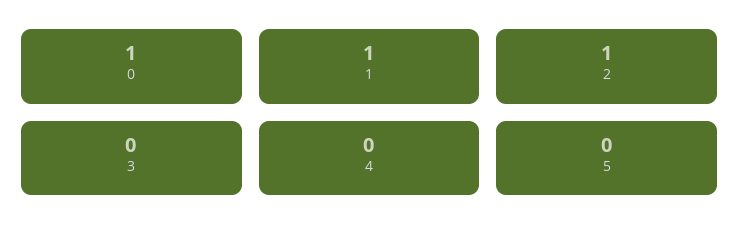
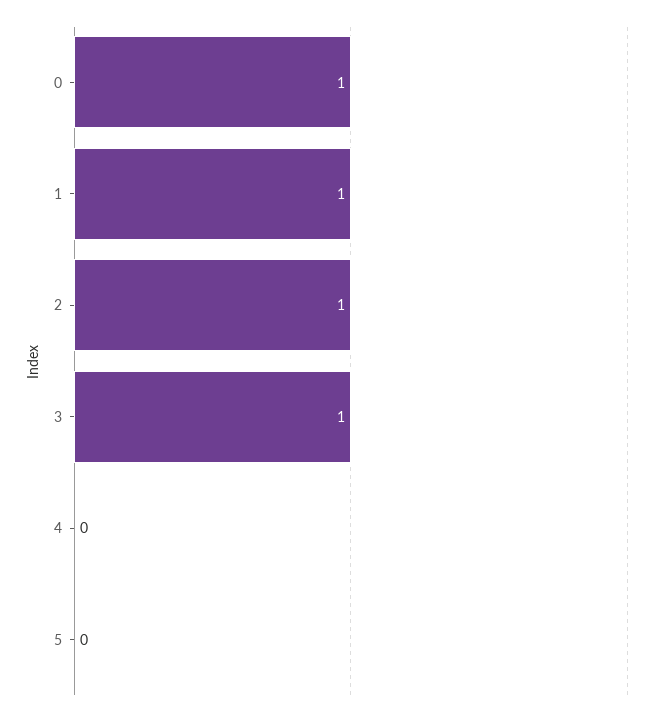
  {
    "0": 1,
    "1": 1,
    "2": 1,
-   "3": 0,
+   "3": 1,
    "4": 0,
    "5": 0
  }

